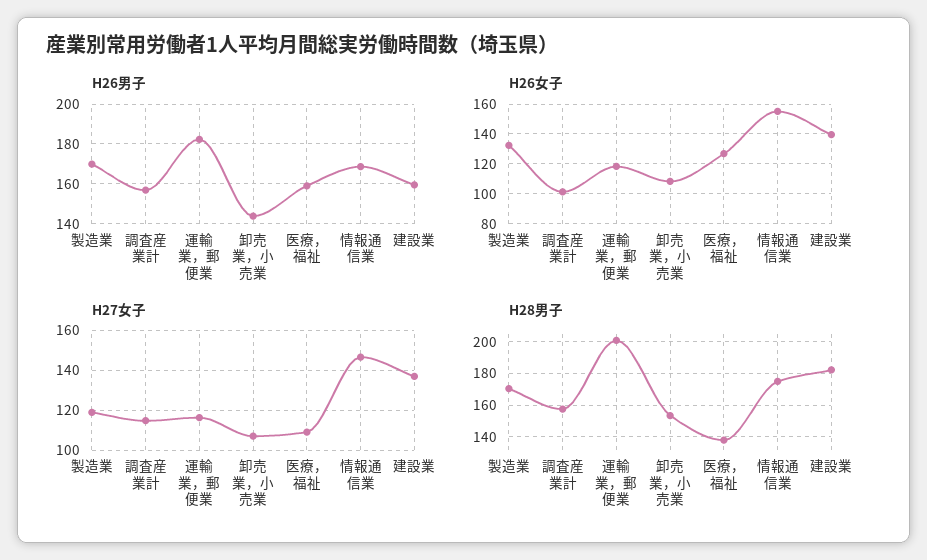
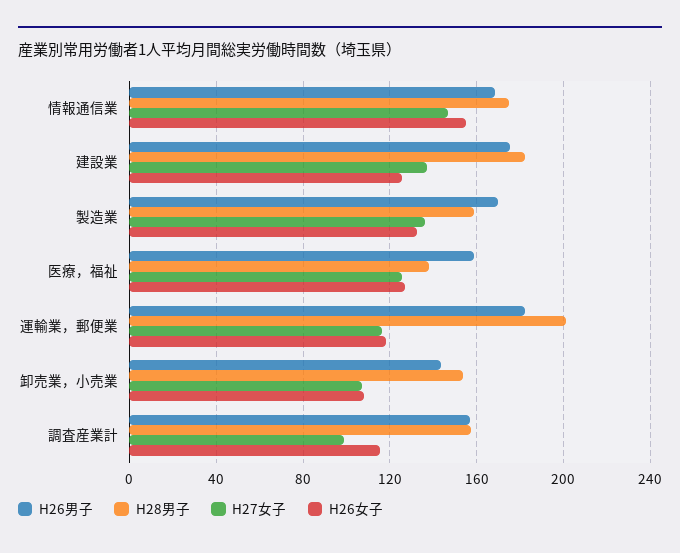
  {
    "H26男子": {
      "製造業": 170,
      "調査産業計": 155,
      "運輸業，郵便業": 180,
      "卸売業，小売業": 145,
      "医療，福祉": 160,
      "情報通信業": 170,
-     "建設業": 160
+     "建設業": 175
    },
    "H26女子": {
      "製造業": 130,
-     "調査産業計": 100,
+     "調査産業計": 115,
      "運輸業，郵便業": 120,
      "卸売業，小売業": 110,
      "医療，福祉": 125,
      "情報通信業": 155,
-     "建設業": 140
+     "建設業": 125
    },
    "H27女子": {
-     "製造業": 120,
+     "製造業": 135,
-     "調査産業計": 115,
+     "調査産業計": 100,
      "運輸業，郵便業": 115,
      "卸売業，小売業": 105,
-     "医療，福祉": 110,
+     "医療，福祉": 125,
      "情報通信業": 145,
      "建設業": 135
    },
    "H28男子": {
-     "製造業": 170,
+     "製造業": 160,
      "調査産業計": 160,
      "運輸業，郵便業": 200,
      "卸売業，小売業": 155,
      "医療，福祉": 140,
      "情報通信業": 175,
      "建設業": 180
    }
  }

